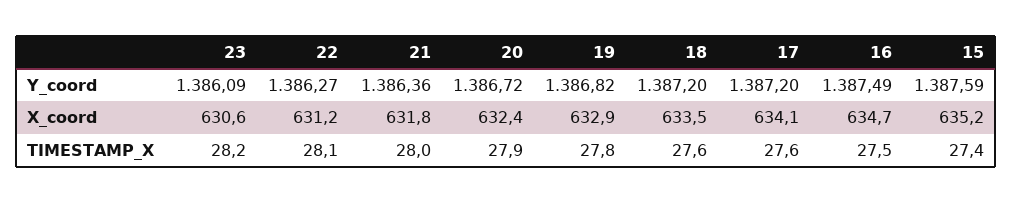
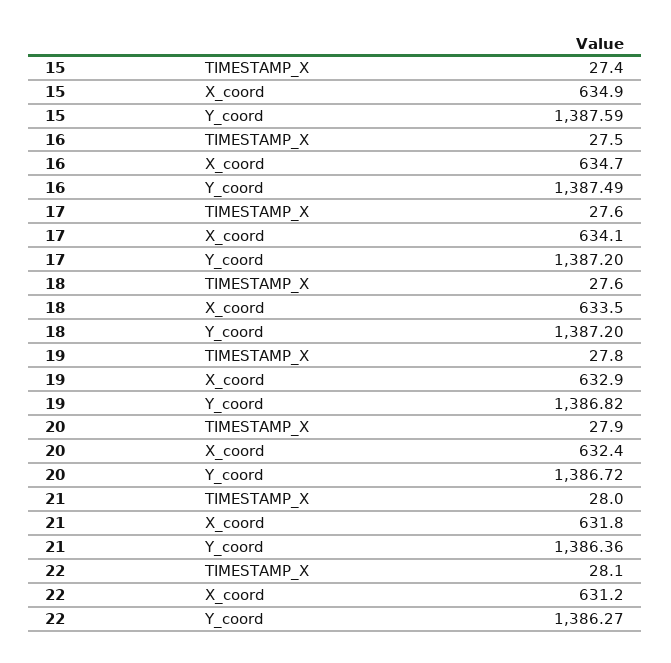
  {
-   "23": {
-     "Y_coord": 1386.09,
-     "X_coord": 630.6,
-     "TIMESTAMP_X": 28.2
-   },
    "22": {
      "Y_coord": 1386.27,
      "X_coord": 631.2,
      "TIMESTAMP_X": 28.1
    },
    "21": {
      "Y_coord": 1386.36,
      "X_coord": 631.8,
      "TIMESTAMP_X": 28
    },
    "20": {
      "Y_coord": 1386.72,
      "X_coord": 632.4,
      "TIMESTAMP_X": 27.9
    },
    "19": {
      "Y_coord": 1386.82,
      "X_coord": 632.9,
      "TIMESTAMP_X": 27.8
    },
    "18": {
      "Y_coord": 1387.2,
      "X_coord": 633.5,
      "TIMESTAMP_X": 27.6
    },
    "17": {
      "Y_coord": 1387.2,
      "X_coord": 634.1,
      "TIMESTAMP_X": 27.6
    },
    "16": {
      "Y_coord": 1387.49,
      "X_coord": 634.7,
      "TIMESTAMP_X": 27.5
    },
    "15": {
      "Y_coord": 1387.59,
-     "X_coord": 635.2,
+     "X_coord": 634.9,
      "TIMESTAMP_X": 27.4
    }
  }

